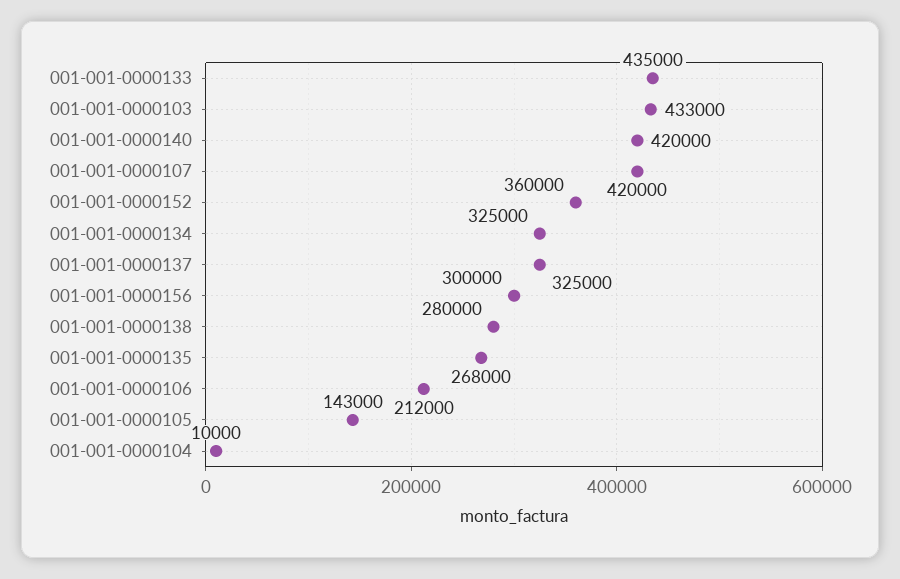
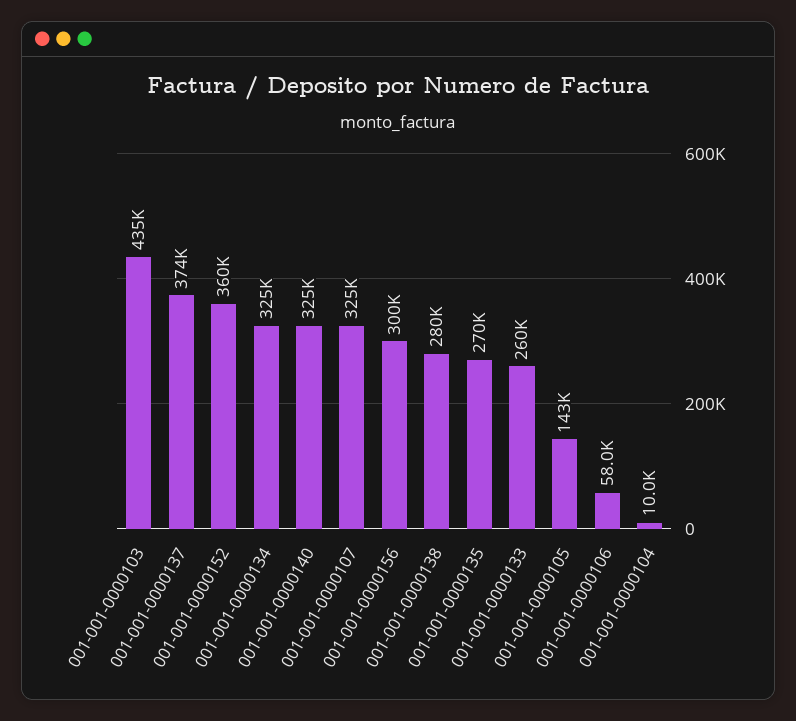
  {
-   "001-001-0000133": 435000,
+   "001-001-0000133": 260000,
-   "001-001-0000103": 433000,
+   "001-001-0000103": 435000,
-   "001-001-0000140": 420000,
+   "001-001-0000140": 325000,
-   "001-001-0000107": 420000,
+   "001-001-0000107": 325000,
    "001-001-0000152": 360000,
    "001-001-0000134": 325000,
-   "001-001-0000137": 325000,
+   "001-001-0000137": 374000,
    "001-001-0000156": 300000,
    "001-001-0000138": 280000,
-   "001-001-0000135": 268000,
+   "001-001-0000135": 270000,
-   "001-001-0000106": 212000,
+   "001-001-0000106": 58000,
    "001-001-0000105": 143000,
    "001-001-0000104": 10000
  }

